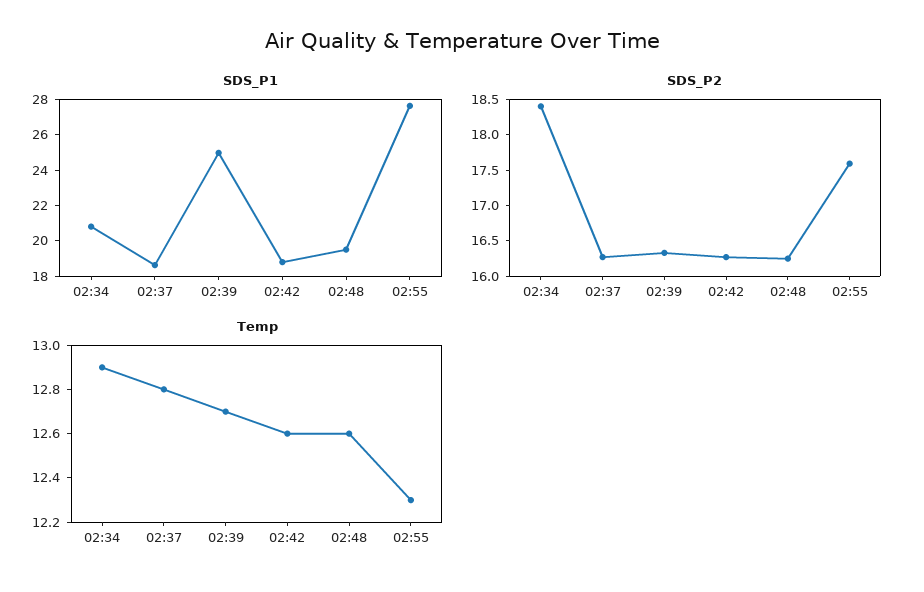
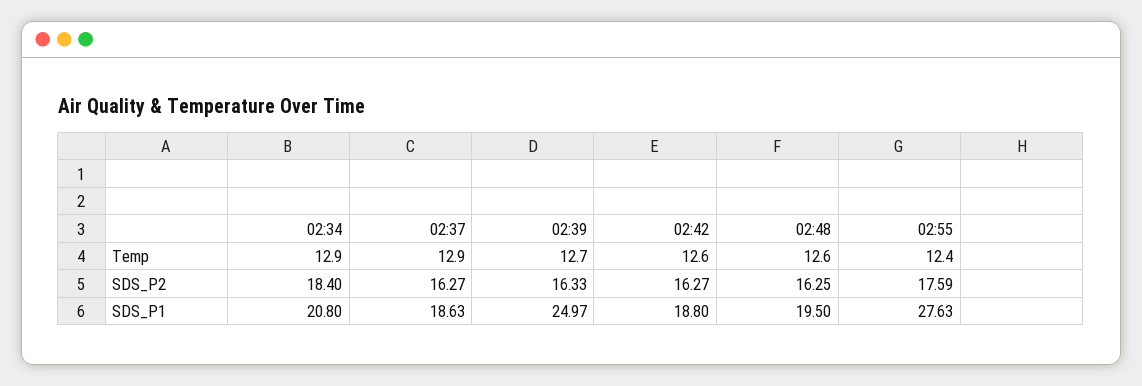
  {
    "SDS_P1": {
      "02:34": 20.8,
      "02:37": 18.63,
      "02:39": 24.97,
      "02:42": 18.8,
      "02:48": 19.5,
      "02:55": 27.63
    },
    "SDS_P2": {
      "02:34": 18.4,
      "02:37": 16.27,
      "02:39": 16.33,
      "02:42": 16.27,
      "02:48": 16.25,
      "02:55": 17.59
    },
    "Temp": {
      "02:34": 12.9,
-     "02:37": 12.8,
+     "02:37": 12.9,
      "02:39": 12.7,
      "02:42": 12.6,
      "02:48": 12.6,
-     "02:55": 12.3
+     "02:55": 12.4
    }
  }

